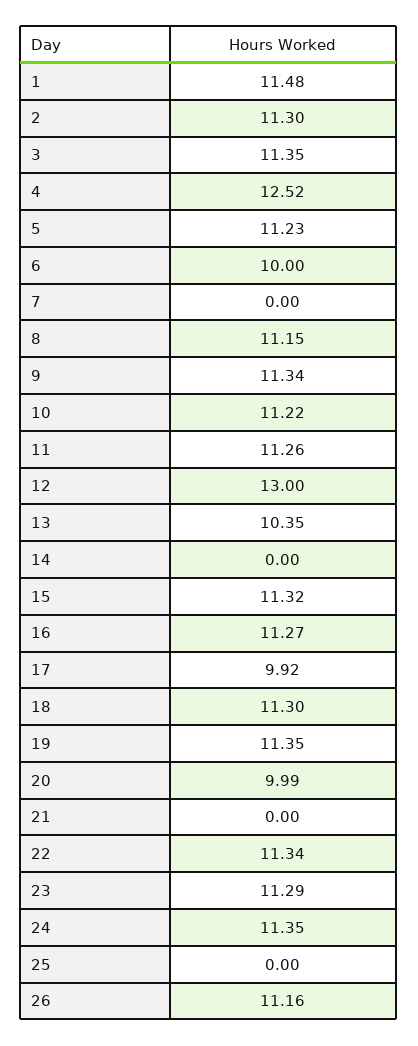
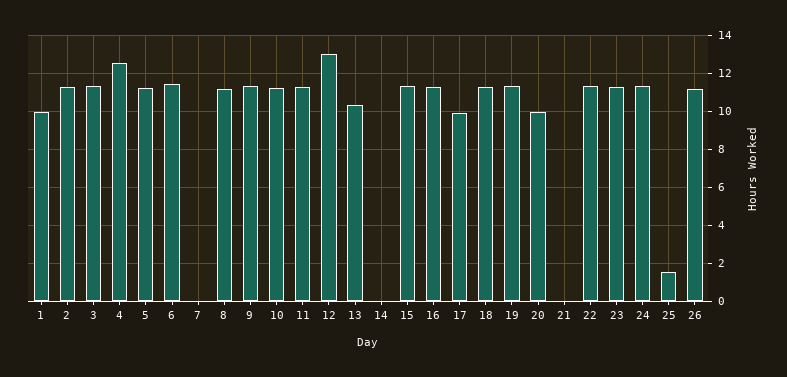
  {
-   "1": 11.48,
+   "1": 10,
    "2": 11.3,
    "3": 11.35,
    "4": 12.52,
    "5": 11.23,
-   "6": 10,
+   "6": 11.5,
    "7": 0,
    "8": 11.15,
    "9": 11.34,
    "10": 11.22,
    "11": 11.26,
    "12": 13,
    "13": 10.35,
    "14": 0,
    "15": 11.32,
    "16": 11.27,
    "17": 9.92,
    "18": 11.3,
    "19": 11.35,
    "20": 9.99,
    "21": 0,
    "22": 11.34,
    "23": 11.29,
    "24": 11.35,
-   "25": 0,
+   "25": 1.5,
    "26": 11.16
  }

